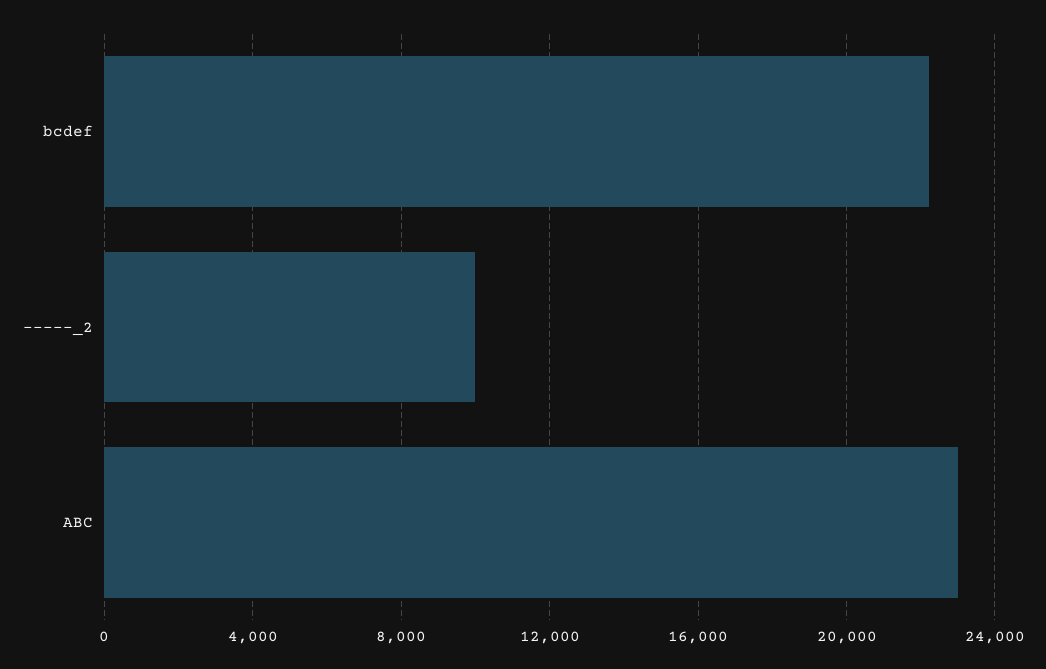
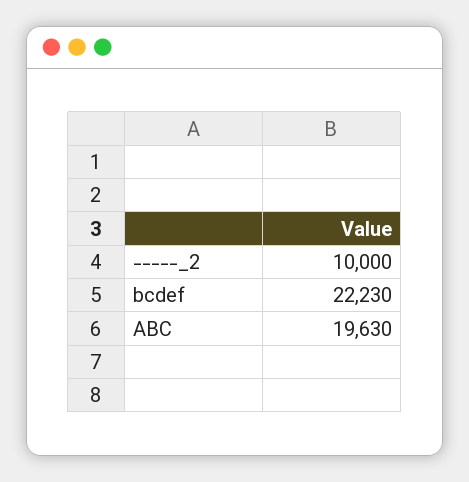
  {
    "bcdef": 22230,
    "-----_2": 10000,
-   "ABC": 23000
+   "ABC": 19630
  }

